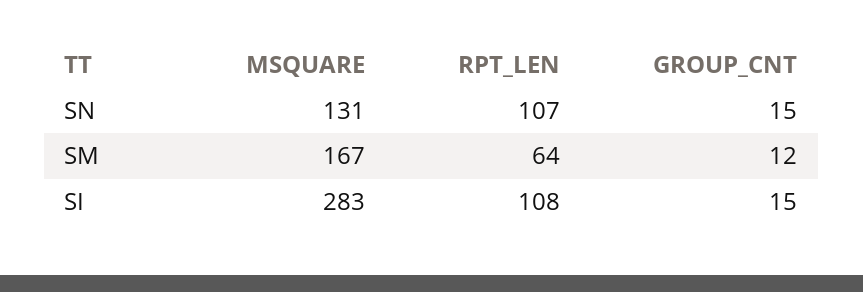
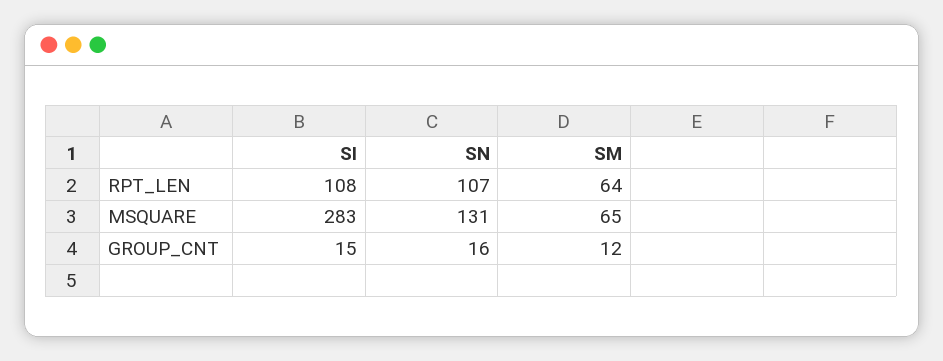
  {
    "MSQUARE": {
      "SN": 131,
-     "SM": 167,
+     "SM": 65,
      "SI": 283
    },
    "RPT_LEN": {
      "SN": 107,
      "SM": 64,
      "SI": 108
    },
    "GROUP_CNT": {
-     "SN": 15,
+     "SN": 16,
      "SM": 12,
      "SI": 15
    }
  }

